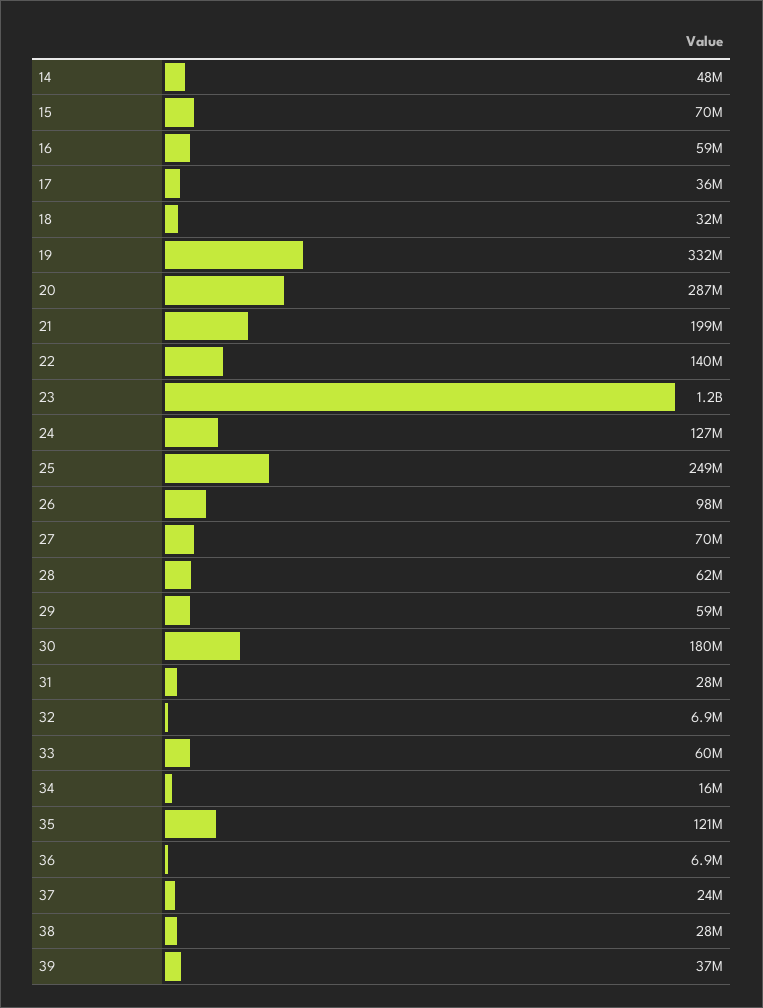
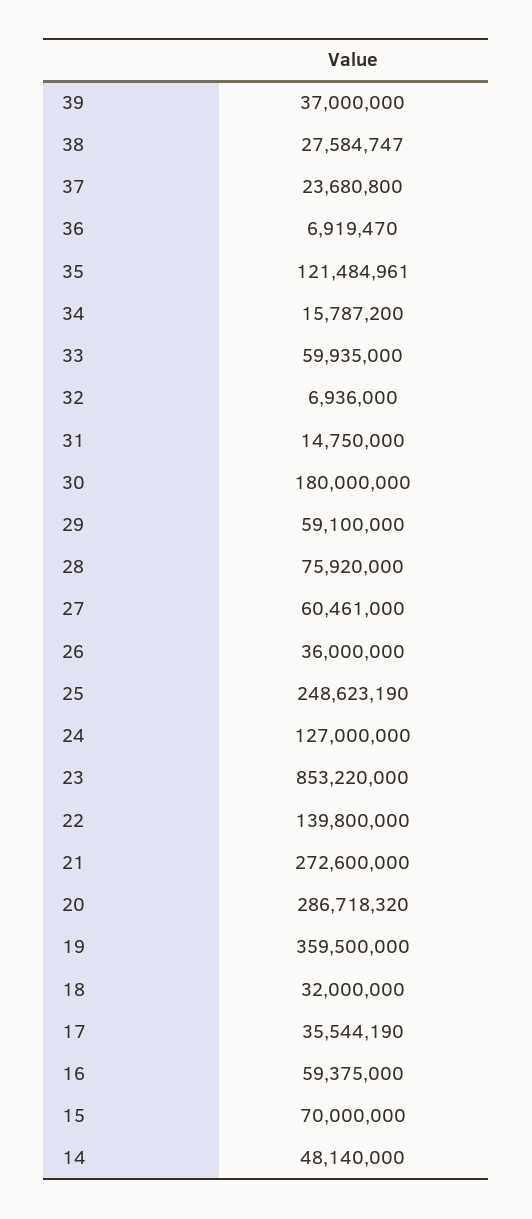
  {
    "14": 48140000,
    "15": 70000000,
    "16": 59375000,
    "17": 35544190,
    "18": 32000000,
-   "19": 332000000,
+   "19": 359500000,
    "20": 286718320,
-   "21": 199000000,
+   "21": 272600000,
    "22": 139800000,
-   "23": 1200000000,
+   "23": 853220000,
    "24": 127000000,
    "25": 248623190,
-   "26": 98000000,
+   "26": 36000000,
-   "27": 70000000,
+   "27": 60461000,
-   "28": 62000000,
+   "28": 75920000,
    "29": 59100000,
    "30": 180000000,
-   "31": 28000000,
+   "31": 14750000,
    "32": 6936000,
    "33": 59935000,
    "34": 15787200,
    "35": 121484961,
    "36": 6919470,
    "37": 23680800,
    "38": 27584747,
    "39": 37000000
  }

